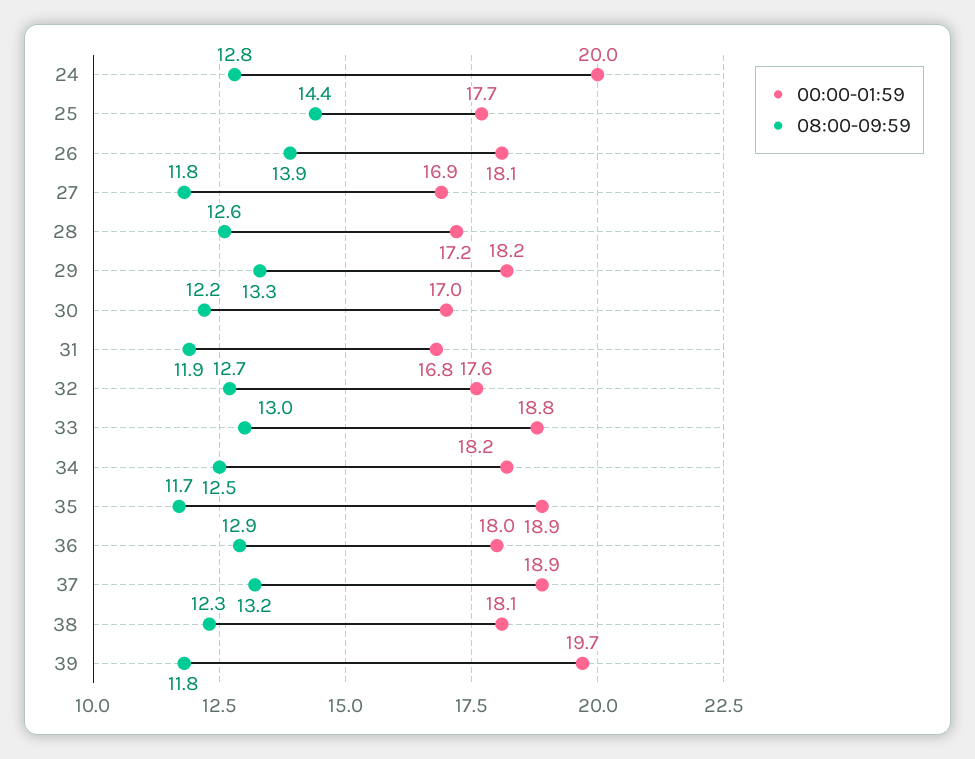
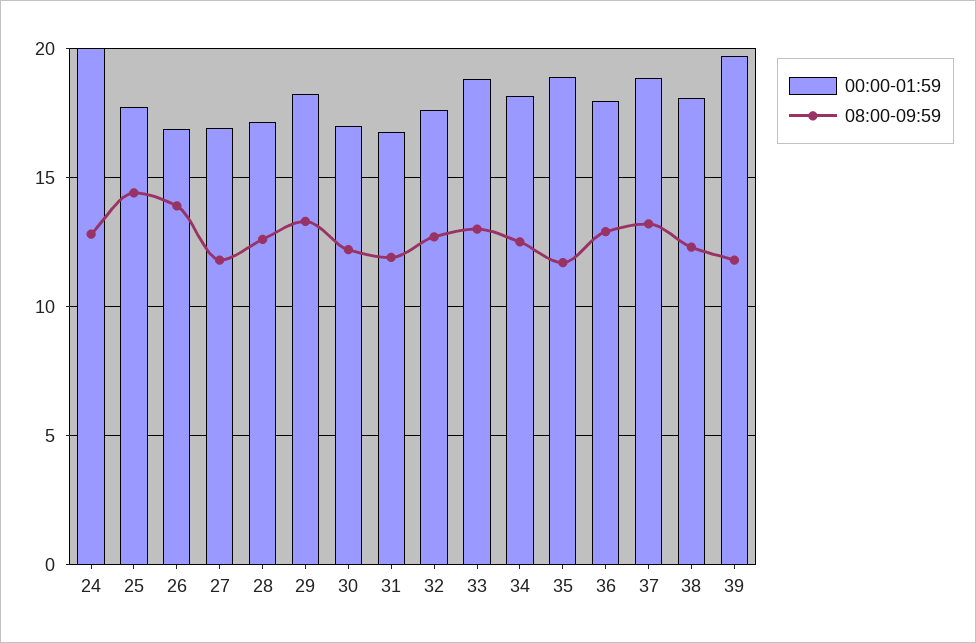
  {
    "00:00-01:59": {
      "24": 20,
      "25": 17.7,
-     "26": 18.1,
+     "26": 17,
      "27": 16.9,
      "28": 17.2,
      "29": 18.2,
      "30": 17,
      "31": 16.8,
      "32": 17.6,
      "33": 18.8,
      "34": 18.2,
      "35": 18.9,
      "36": 18,
      "37": 18.9,
      "38": 18.1,
      "39": 19.7
    },
    "08:00-09:59": {
      "24": 12.8,
      "25": 14.4,
      "26": 13.9,
      "27": 11.8,
      "28": 12.6,
      "29": 13.3,
      "30": 12.2,
      "31": 11.9,
      "32": 12.7,
      "33": 13,
      "34": 12.5,
      "35": 11.7,
      "36": 12.9,
      "37": 13.2,
      "38": 12.3,
      "39": 11.8
    }
  }

